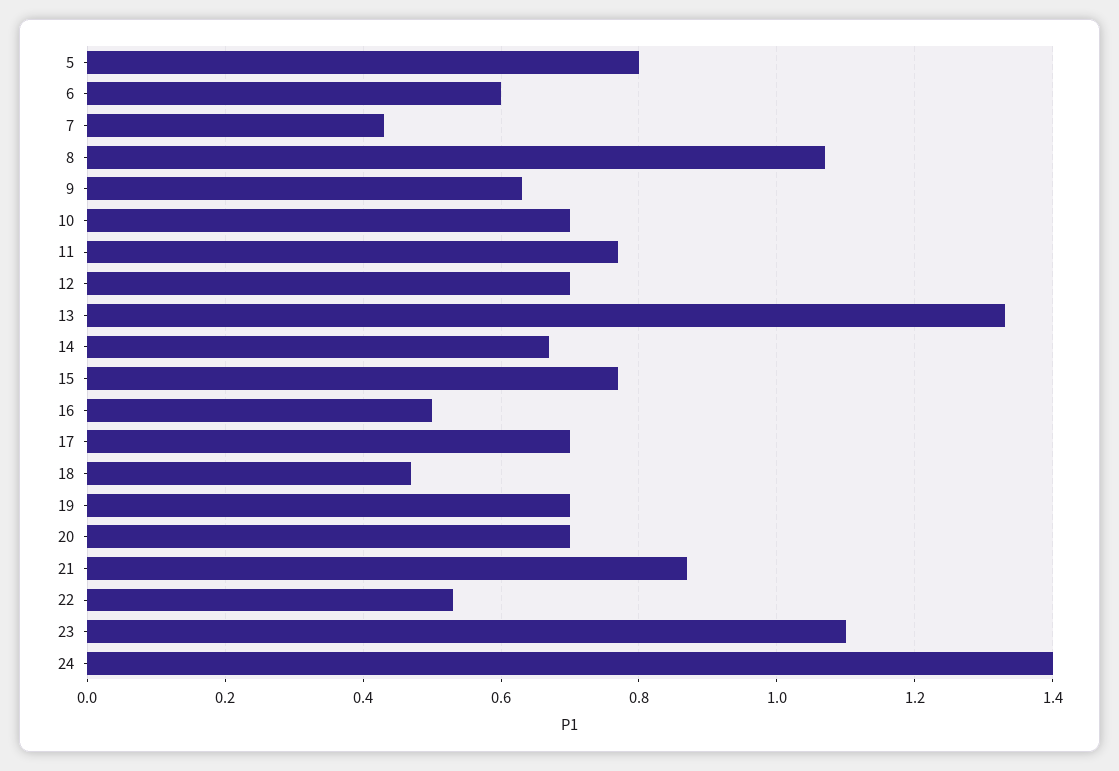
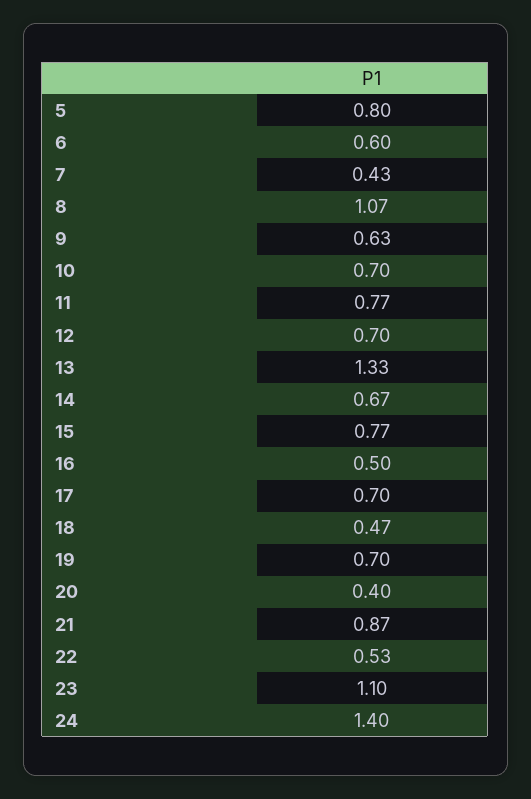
  {
    "5": 0.8,
    "6": 0.6,
    "7": 0.43,
    "8": 1.07,
    "9": 0.63,
    "10": 0.7,
    "11": 0.77,
    "12": 0.7,
    "13": 1.33,
    "14": 0.67,
    "15": 0.77,
    "16": 0.5,
    "17": 0.7,
    "18": 0.47,
    "19": 0.7,
-   "20": 0.7,
+   "20": 0.4,
    "21": 0.87,
    "22": 0.53,
    "23": 1.1,
    "24": 1.4
  }

